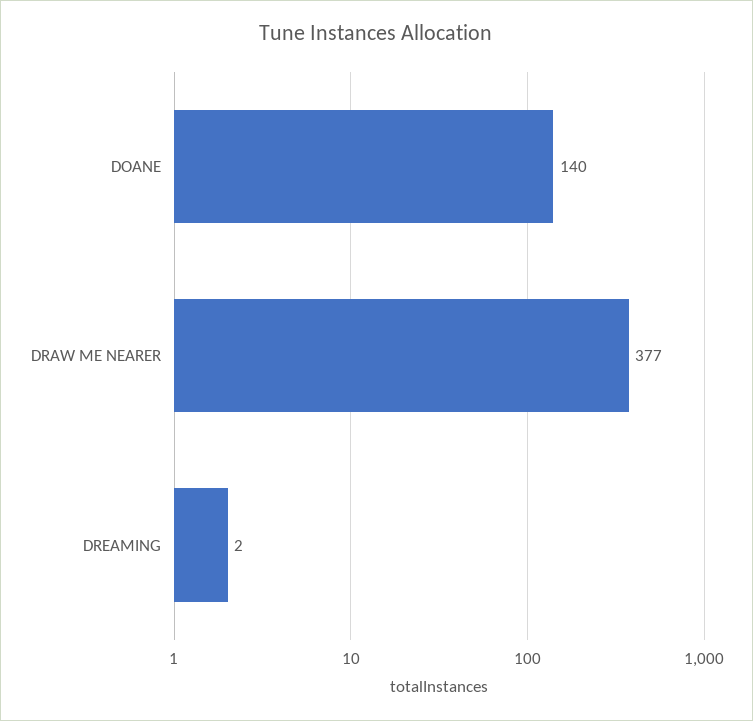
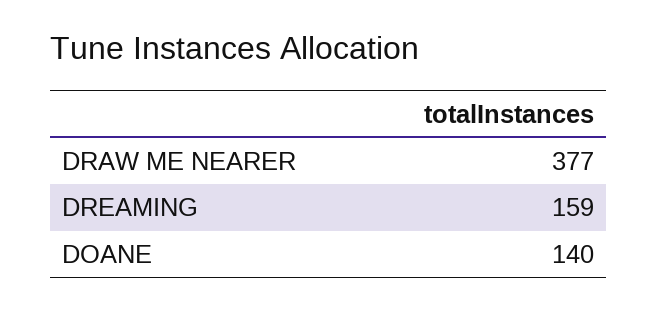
  {
    "DOANE": 140,
    "DRAW ME NEARER": 377,
-   "DREAMING": 2
+   "DREAMING": 159
  }

